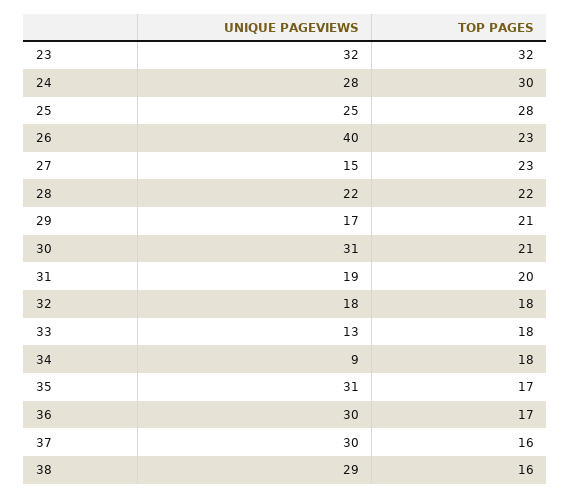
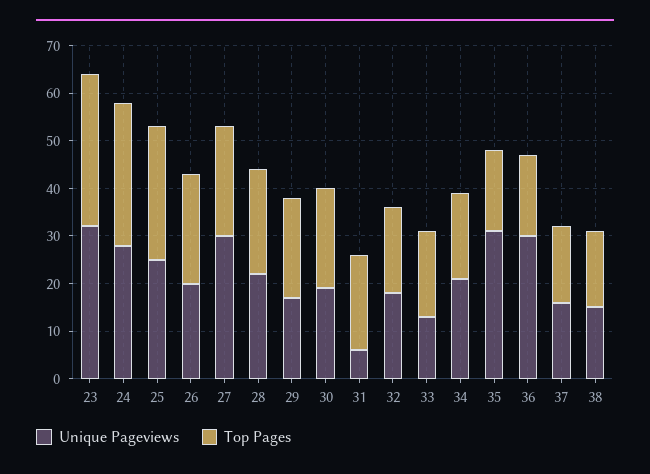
  {
    "UNIQUE PAGEVIEWS": {
      "23": 32,
      "24": 28,
      "25": 25,
-     "26": 40,
+     "26": 20,
-     "27": 15,
+     "27": 30,
      "28": 22,
      "29": 17,
-     "30": 31,
+     "30": 20,
-     "31": 19,
+     "31": 5,
      "32": 18,
      "33": 13,
-     "34": 9,
+     "34": 20,
      "35": 31,
      "36": 30,
-     "37": 30,
+     "37": 15,
-     "38": 29
+     "38": 15
    },
    "TOP PAGES": {
      "23": 32,
      "24": 30,
      "25": 28,
      "26": 23,
      "27": 23,
      "28": 22,
      "29": 21,
      "30": 21,
      "31": 20,
      "32": 18,
      "33": 18,
      "34": 18,
      "35": 17,
      "36": 17,
      "37": 16,
      "38": 16
    }
  }

